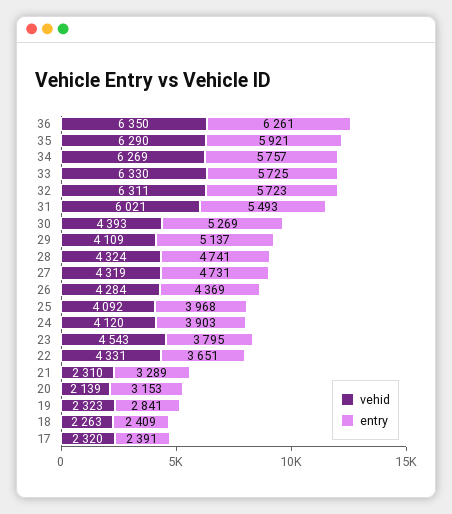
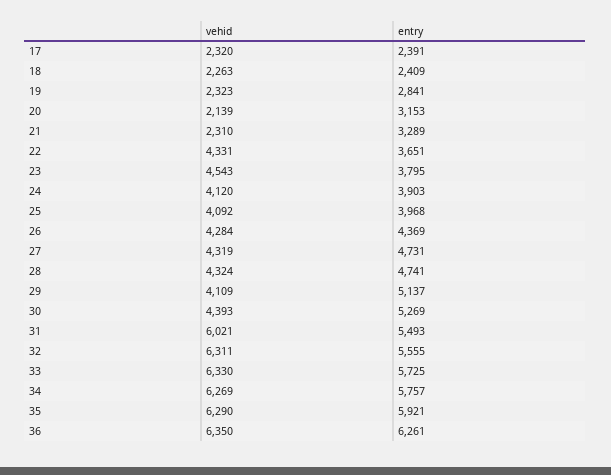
  {
    "vehid": {
      "36": 6350,
      "35": 6290,
      "34": 6269,
      "33": 6330,
      "32": 6311,
      "31": 6021,
      "30": 4393,
      "29": 4109,
      "28": 4324,
      "27": 4319,
      "26": 4284,
      "25": 4092,
      "24": 4120,
      "23": 4543,
      "22": 4331,
      "21": 2310,
      "20": 2139,
      "19": 2323,
      "18": 2263,
      "17": 2320
    },
    "entry": {
      "36": 6261,
      "35": 5921,
      "34": 5757,
      "33": 5725,
-     "32": 5723,
+     "32": 5555,
      "31": 5493,
      "30": 5269,
      "29": 5137,
      "28": 4741,
      "27": 4731,
      "26": 4369,
      "25": 3968,
      "24": 3903,
      "23": 3795,
      "22": 3651,
      "21": 3289,
      "20": 3153,
      "19": 2841,
      "18": 2409,
      "17": 2391
    }
  }

